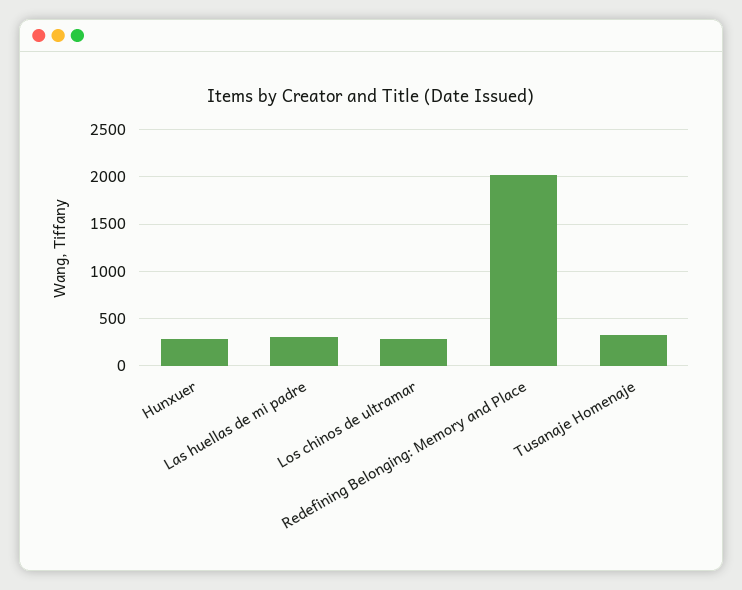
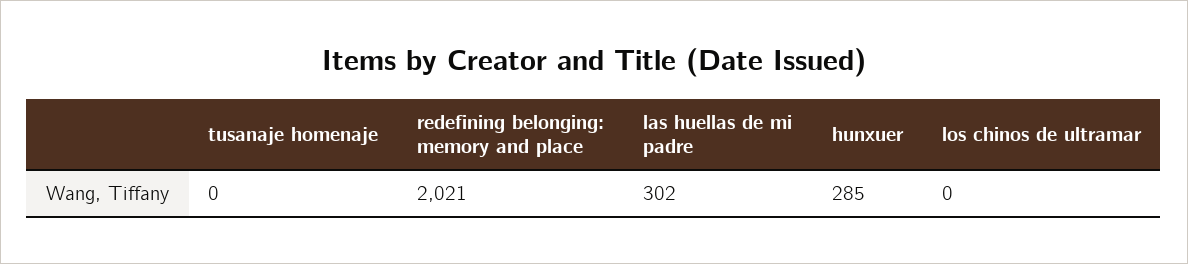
  {
    "Hunxuer": 285,
    "Las huellas de mi padre": 302,
-   "Los chinos de ultramar": 300,
+   "Los chinos de ultramar": 0,
    "Redefining Belonging: Memory and Place": 2021,
-   "Tusanaje Homenaje": 300
+   "Tusanaje Homenaje": 0
  }

